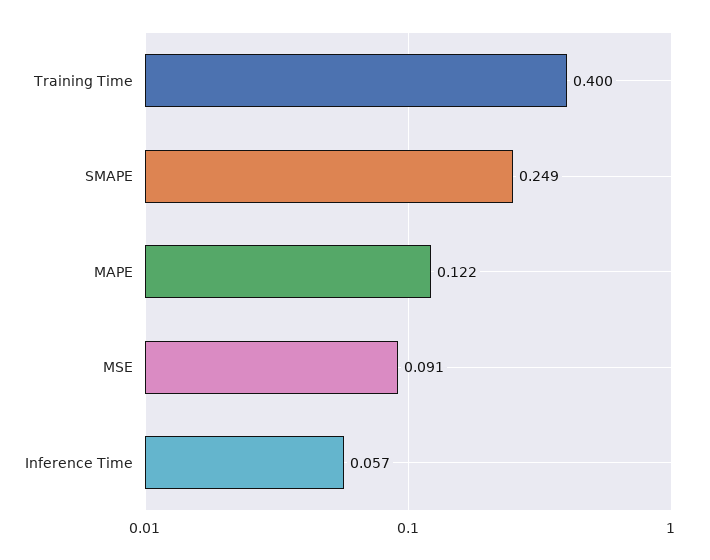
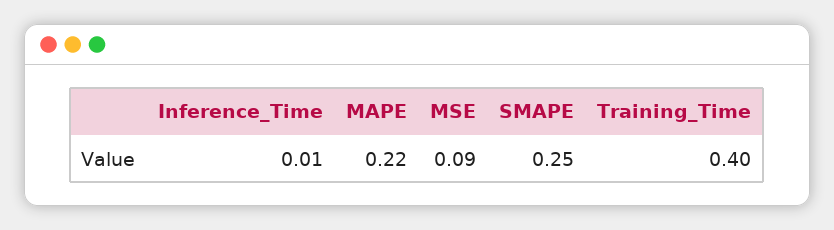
  {
    "Training Time": 0.4,
    "SMAPE": 0.249,
-   "MAPE": 0.122,
+   "MAPE": 0.22,
    "MSE": 0.091,
-   "Inference Time": 0.057
+   "Inference Time": 0.01
  }

